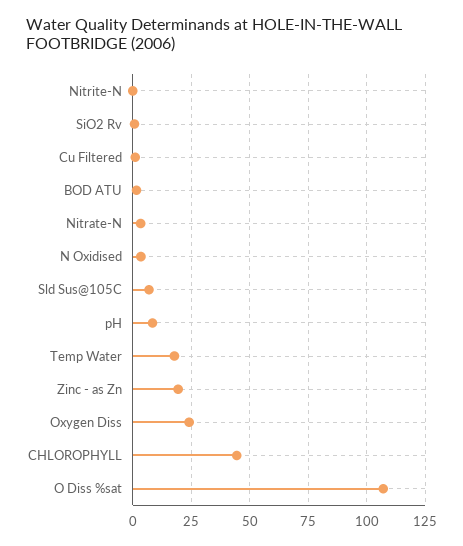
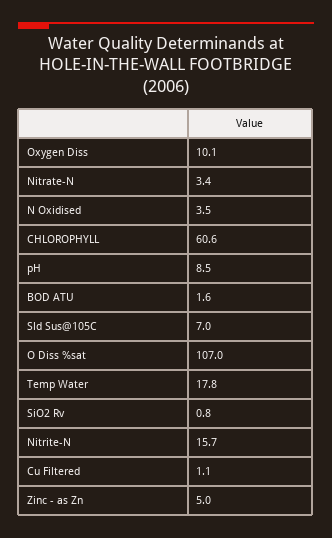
  {
-   "Nitrite-N": 0,
+   "Nitrite-N": 15.7,
    "SiO2 Rv": 0.8,
    "Cu Filtered": 1.1,
    "BOD ATU": 1.6,
    "Nitrate-N": 3.4,
    "N Oxidised": 3.5,
    "Sld Sus@105C": 7,
    "pH": 8.5,
    "Temp Water": 17.8,
-   "Zinc - as Zn": 20,
+   "Zinc - as Zn": 5,
-   "Oxygen Diss": 25,
+   "Oxygen Diss": 10.1,
-   "CHLOROPHYLL": 45,
+   "CHLOROPHYLL": 60.6,
    "O Diss %sat": 107
  }

